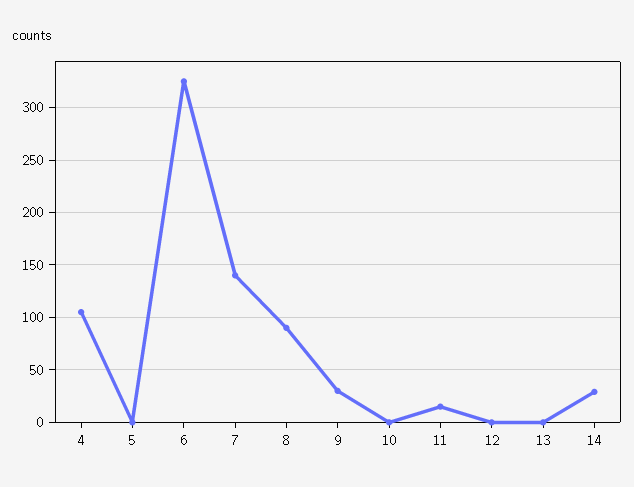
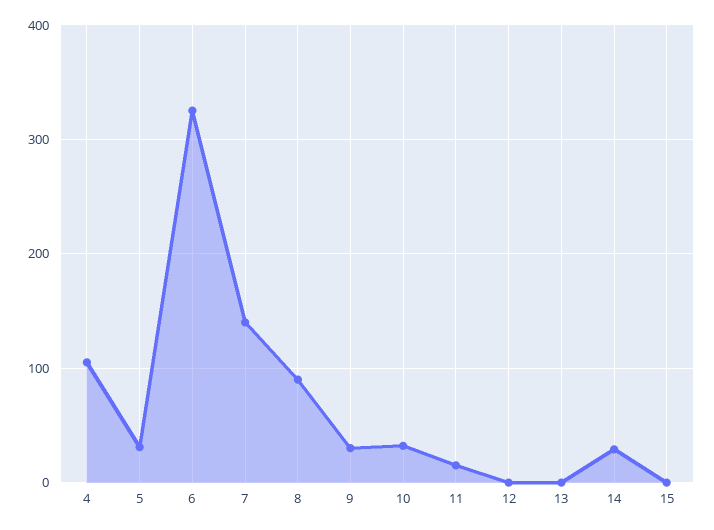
  {
    "4": 110,
-   "5": 0,
+   "5": 30,
    "6": 330,
    "7": 140,
    "8": 90,
    "9": 30,
-   "10": 0,
+   "10": 30,
    "11": 20,
    "12": 0,
    "13": 0,
-   "14": 30
+   "14": 30,
+   "15": 0
  }

